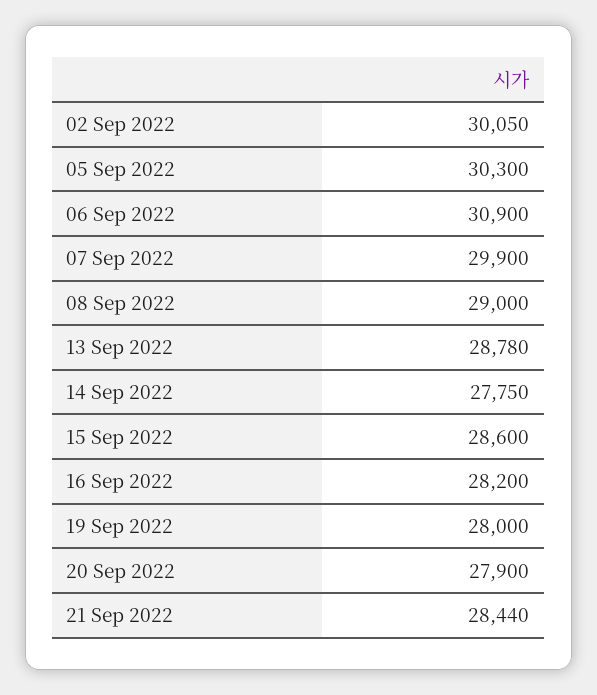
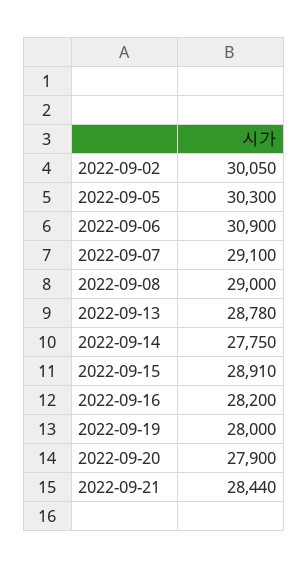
  {
    "02 Sep 2022": 30050,
    "05 Sep 2022": 30300,
    "06 Sep 2022": 30900,
-   "07 Sep 2022": 29900,
+   "07 Sep 2022": 29100,
    "08 Sep 2022": 29000,
    "13 Sep 2022": 28780,
    "14 Sep 2022": 27750,
-   "15 Sep 2022": 28600,
+   "15 Sep 2022": 28910,
    "16 Sep 2022": 28200,
    "19 Sep 2022": 28000,
    "20 Sep 2022": 27900,
    "21 Sep 2022": 28440
  }

